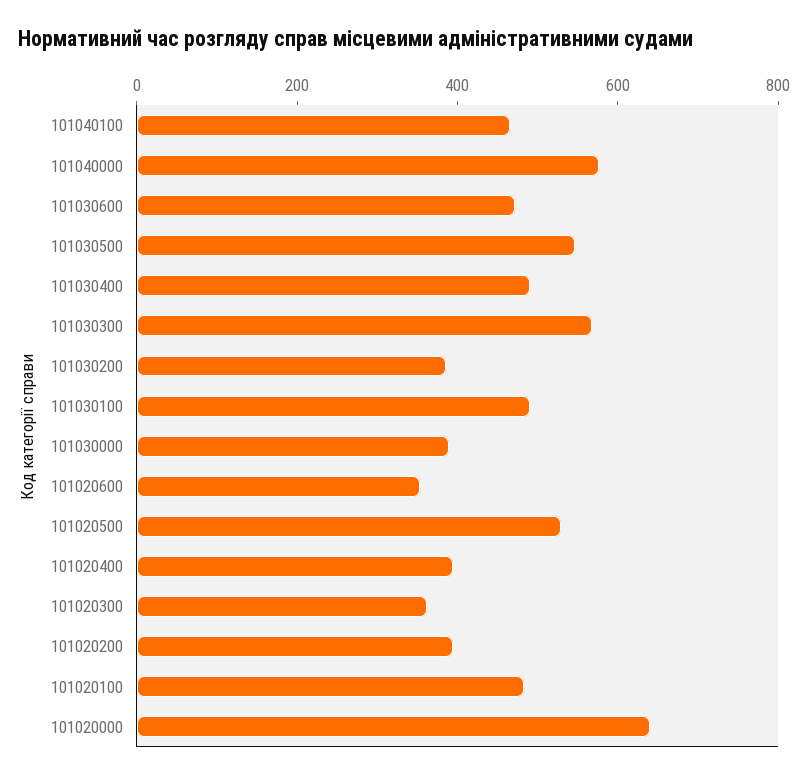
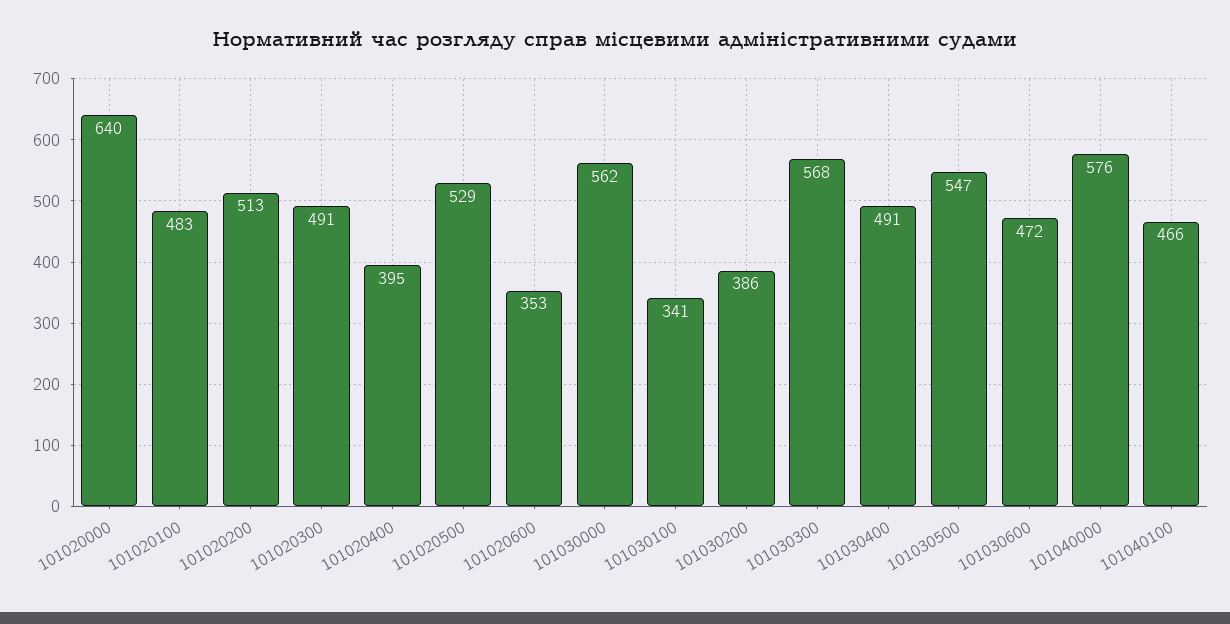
  {
    "101040100": 466,
    "101040000": 576,
    "101030600": 472,
    "101030500": 547,
    "101030400": 491,
    "101030300": 568,
    "101030200": 386,
-   "101030100": 500,
+   "101030100": 341,
-   "101030000": 400,
+   "101030000": 562,
    "101020600": 353,
    "101020500": 529,
    "101020400": 395,
-   "101020300": 350,
+   "101020300": 491,
-   "101020200": 400,
+   "101020200": 513,
    "101020100": 483,
    "101020000": 640
  }

